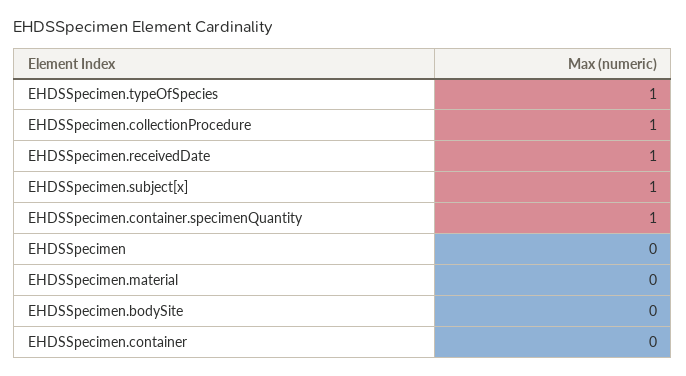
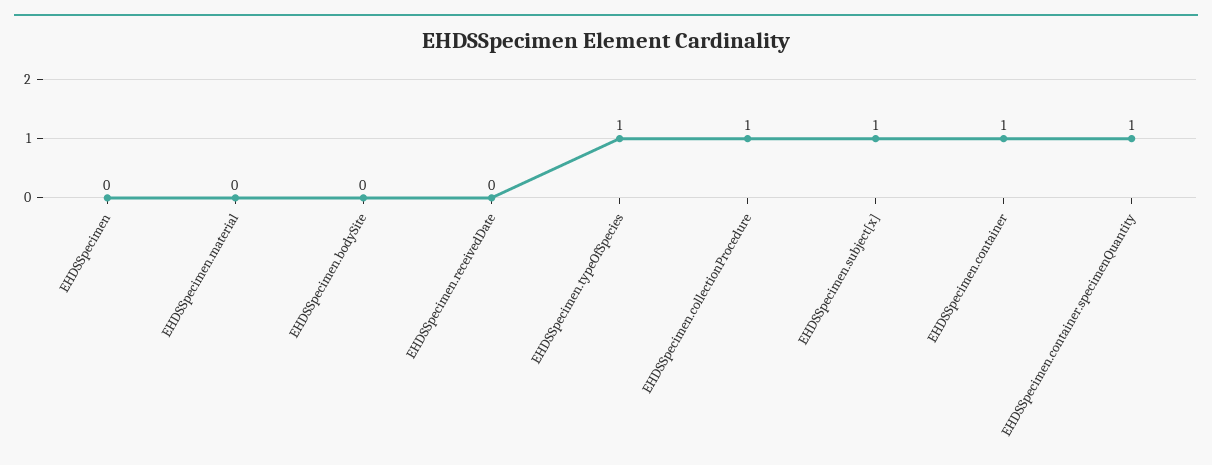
  {
    "EHDSSpecimen.typeOfSpecies": 1,
    "EHDSSpecimen.collectionProcedure": 1,
-   "EHDSSpecimen.receivedDate": 1,
+   "EHDSSpecimen.receivedDate": 0,
    "EHDSSpecimen.subject[x]": 1,
    "EHDSSpecimen.container.specimenQuantity": 1,
    "EHDSSpecimen": 0,
    "EHDSSpecimen.material": 0,
    "EHDSSpecimen.bodySite": 0,
-   "EHDSSpecimen.container": 0
+   "EHDSSpecimen.container": 1
  }

